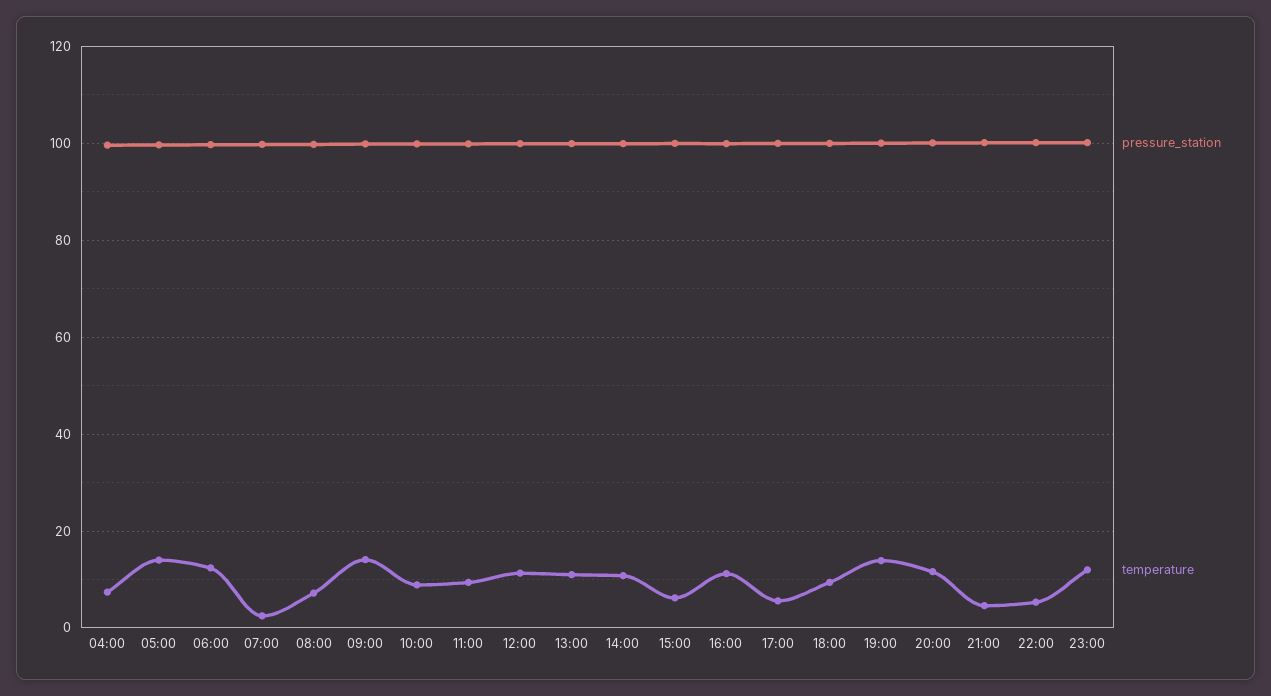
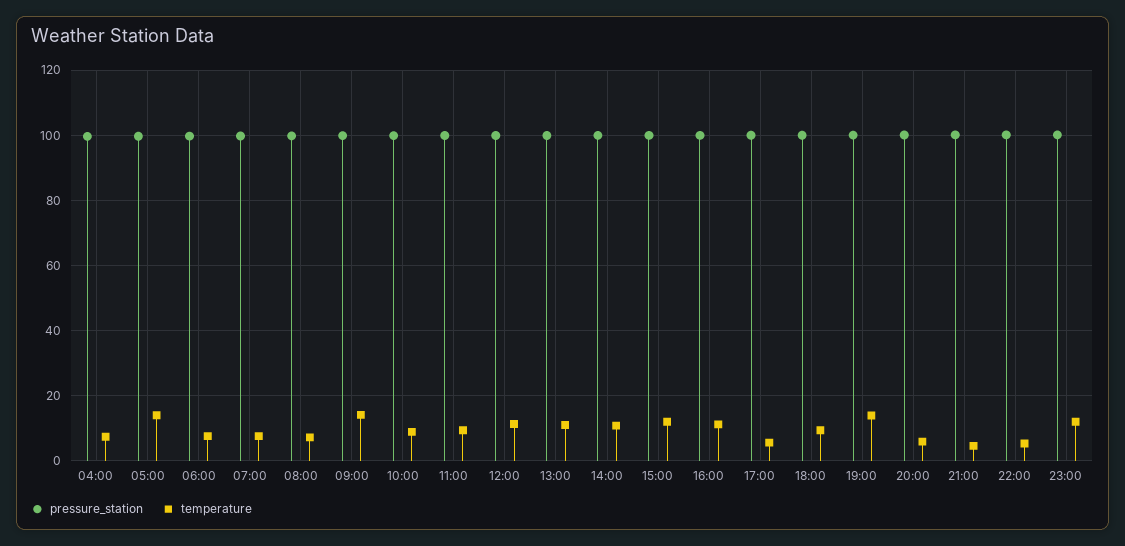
  {
    "pressure_station": {
      "04:00": 100,
      "05:00": 100,
      "06:00": 100,
      "07:00": 100,
      "08:00": 100,
      "09:00": 100,
      "10:00": 100,
      "11:00": 100,
      "12:00": 100,
      "13:00": 100,
      "14:00": 100,
      "15:00": 100,
      "16:00": 100,
      "17:00": 100,
      "18:00": 100,
      "19:00": 100,
      "20:00": 100,
      "21:00": 100,
      "22:00": 100,
      "23:00": 100
    },
    "temperature": {
      "04:00": 8,
      "05:00": 14,
-     "06:00": 12,
+     "06:00": 8,
-     "07:00": 2,
+     "07:00": 8,
      "08:00": 8,
      "09:00": 14,
      "10:00": 8,
      "11:00": 10,
      "12:00": 12,
      "13:00": 12,
      "14:00": 10,
-     "15:00": 6,
+     "15:00": 12,
      "16:00": 12,
      "17:00": 6,
      "18:00": 10,
      "19:00": 14,
-     "20:00": 12,
+     "20:00": 6,
      "21:00": 4,
      "22:00": 6,
      "23:00": 12
    }
  }

